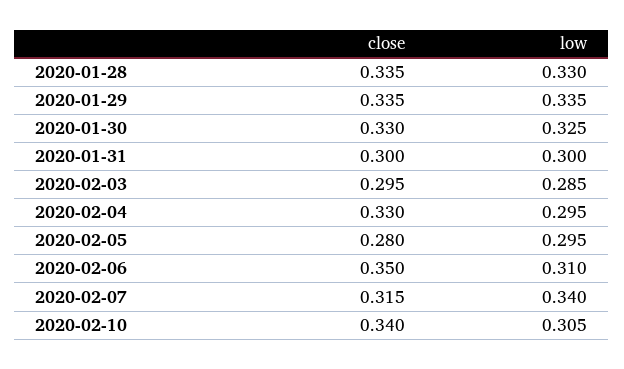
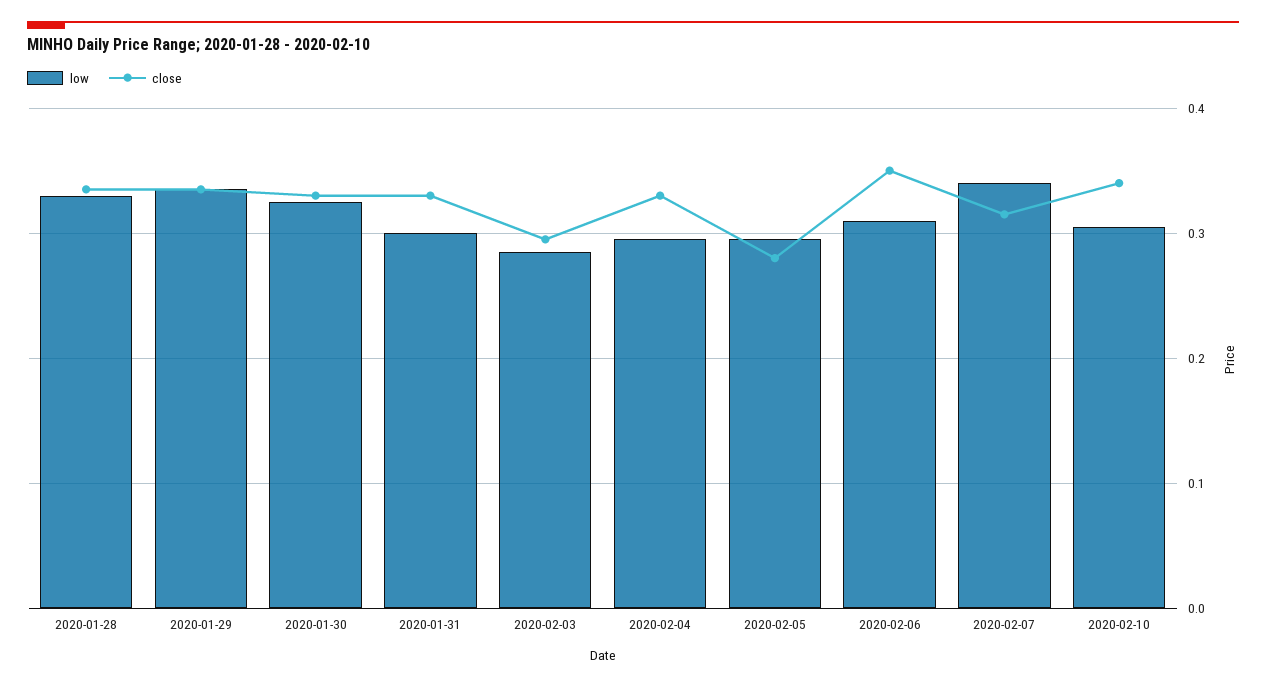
  {
    "close": {
      "2020-01-28": 0.335,
      "2020-01-29": 0.335,
      "2020-01-30": 0.33,
-     "2020-01-31": 0.3,
+     "2020-01-31": 0.33,
      "2020-02-03": 0.295,
      "2020-02-04": 0.33,
      "2020-02-05": 0.28,
      "2020-02-06": 0.35,
      "2020-02-07": 0.315,
      "2020-02-10": 0.34
    },
    "low": {
      "2020-01-28": 0.33,
      "2020-01-29": 0.335,
      "2020-01-30": 0.325,
      "2020-01-31": 0.3,
      "2020-02-03": 0.285,
      "2020-02-04": 0.295,
      "2020-02-05": 0.295,
      "2020-02-06": 0.31,
      "2020-02-07": 0.34,
      "2020-02-10": 0.305
    }
  }

